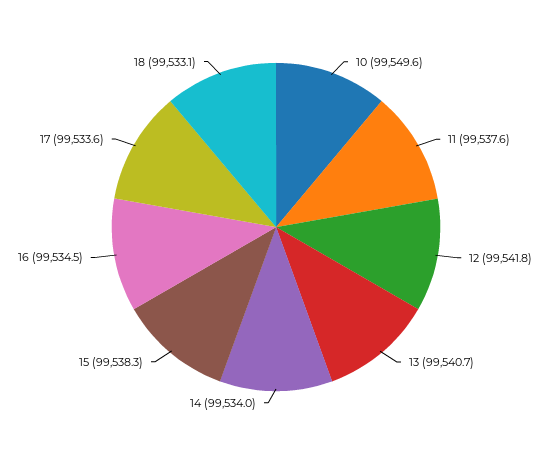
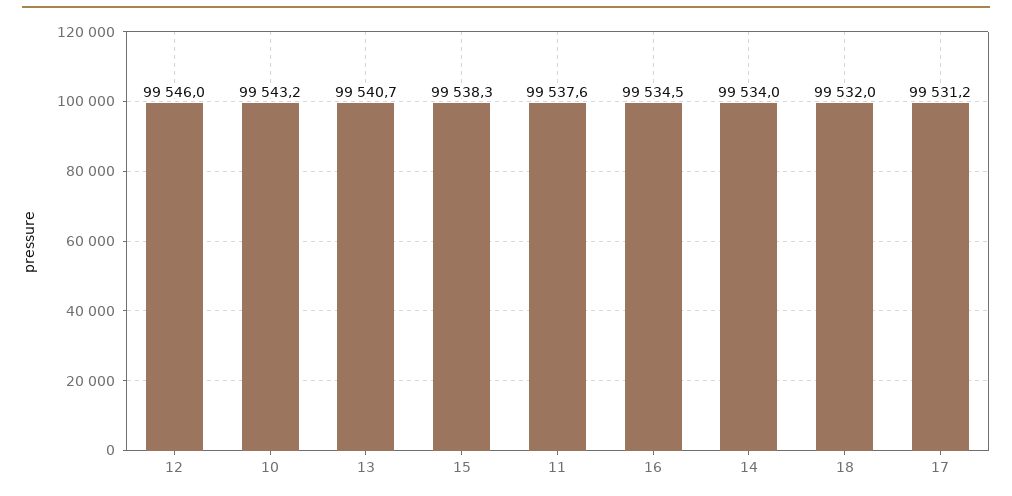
  {
-   "10": 99549.6,
+   "10": 99543.2,
    "11": 99537.6,
-   "12": 99541.8,
+   "12": 99546,
    "13": 99540.7,
    "14": 99534,
    "15": 99538.3,
    "16": 99534.5,
-   "17": 99533.6,
+   "17": 99531.2,
-   "18": 99533.1
+   "18": 99532
  }

